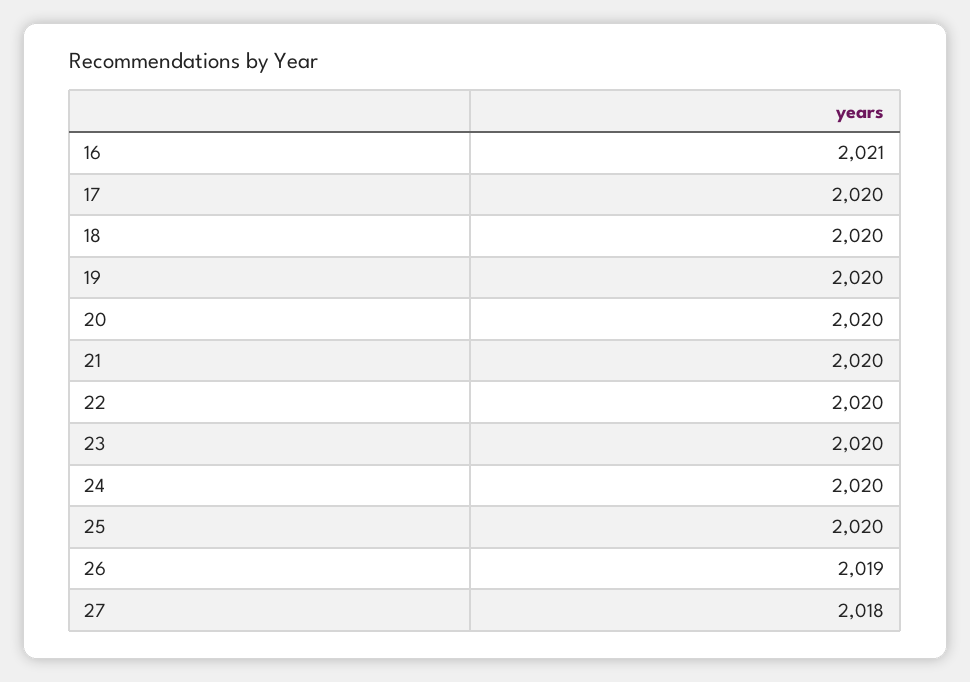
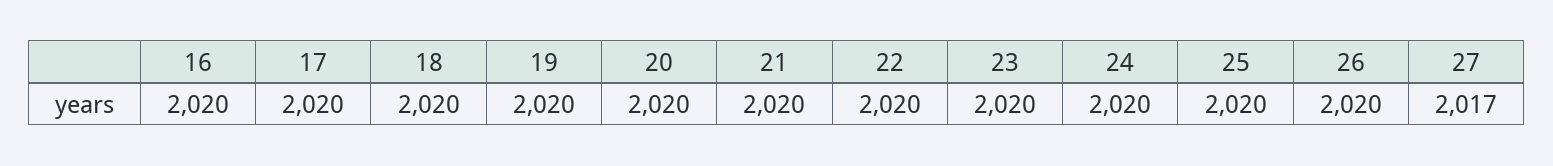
  {
-   "16": 2021,
+   "16": 2020,
    "17": 2020,
    "18": 2020,
    "19": 2020,
    "20": 2020,
    "21": 2020,
    "22": 2020,
    "23": 2020,
    "24": 2020,
    "25": 2020,
-   "26": 2019,
+   "26": 2020,
-   "27": 2018
+   "27": 2017
  }

